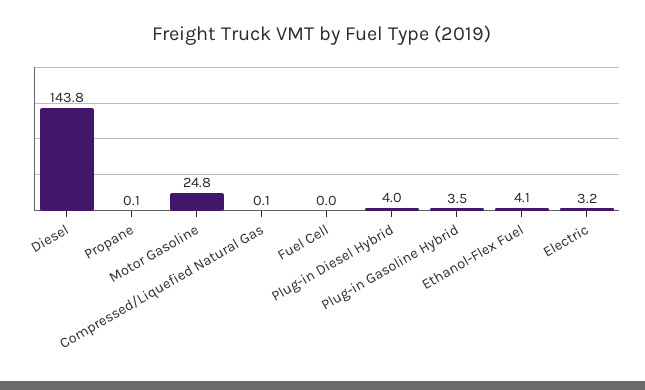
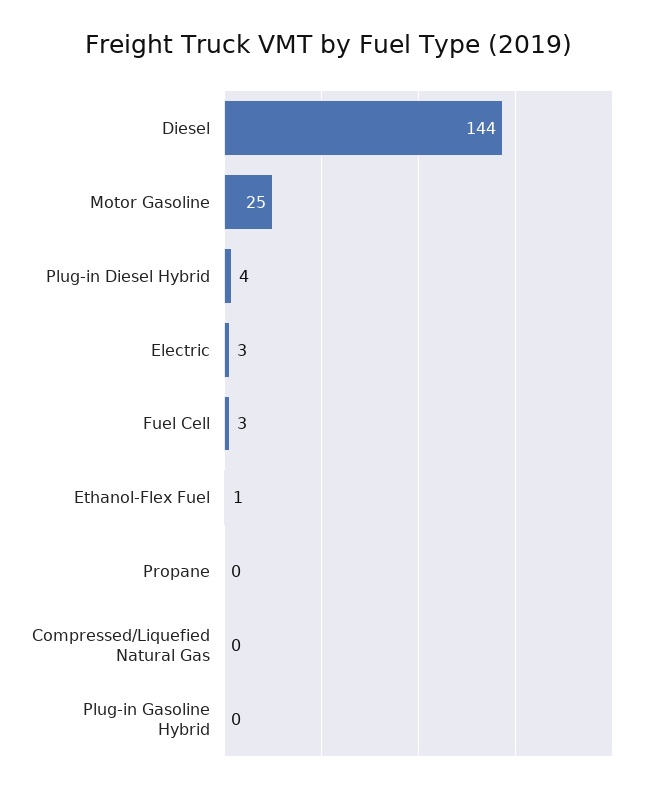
  {
    "Diesel": 143.8,
    "Propane": 0.1,
    "Motor Gasoline": 24.8,
    "Compressed/Liquefied Natural Gas": 0.1,
-   "Fuel Cell": 0,
+   "Fuel Cell": 3,
    "Plug-in Diesel Hybrid": 4,
-   "Plug-in Gasoline Hybrid": 3.5,
+   "Plug-in Gasoline Hybrid": 0,
-   "Ethanol-Flex Fuel": 4.1,
+   "Ethanol-Flex Fuel": 1,
    "Electric": 3.2
  }

